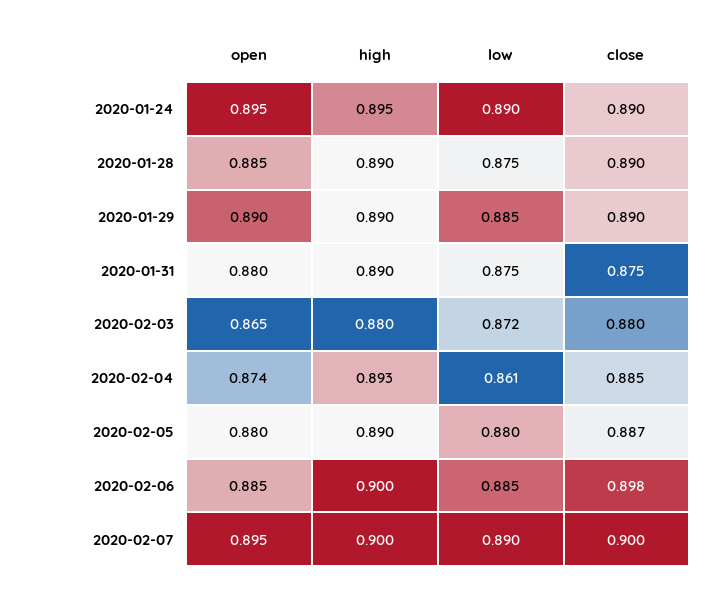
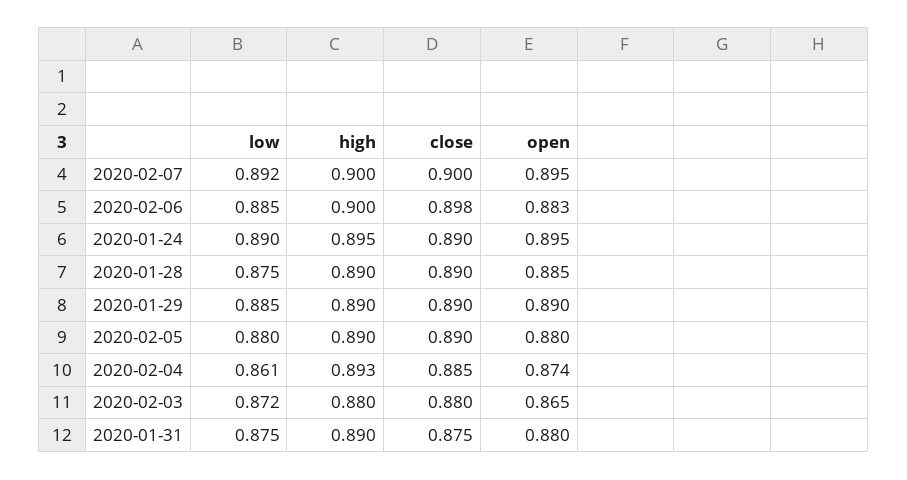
  {
    "open": {
      "2020-01-24": 0.895,
      "2020-01-28": 0.885,
      "2020-01-29": 0.89,
      "2020-01-31": 0.88,
      "2020-02-03": 0.865,
      "2020-02-04": 0.874,
      "2020-02-05": 0.88,
-     "2020-02-06": 0.885,
+     "2020-02-06": 0.883,
      "2020-02-07": 0.895
    },
    "high": {
      "2020-01-24": 0.895,
      "2020-01-28": 0.89,
      "2020-01-29": 0.89,
      "2020-01-31": 0.89,
      "2020-02-03": 0.88,
      "2020-02-04": 0.893,
      "2020-02-05": 0.89,
      "2020-02-06": 0.9,
      "2020-02-07": 0.9
    },
    "low": {
      "2020-01-24": 0.89,
      "2020-01-28": 0.875,
      "2020-01-29": 0.885,
      "2020-01-31": 0.875,
      "2020-02-03": 0.872,
      "2020-02-04": 0.861,
      "2020-02-05": 0.88,
      "2020-02-06": 0.885,
-     "2020-02-07": 0.89
+     "2020-02-07": 0.892
    },
    "close": {
      "2020-01-24": 0.89,
      "2020-01-28": 0.89,
      "2020-01-29": 0.89,
      "2020-01-31": 0.875,
      "2020-02-03": 0.88,
      "2020-02-04": 0.885,
-     "2020-02-05": 0.887,
+     "2020-02-05": 0.89,
      "2020-02-06": 0.898,
      "2020-02-07": 0.9
    }
  }

